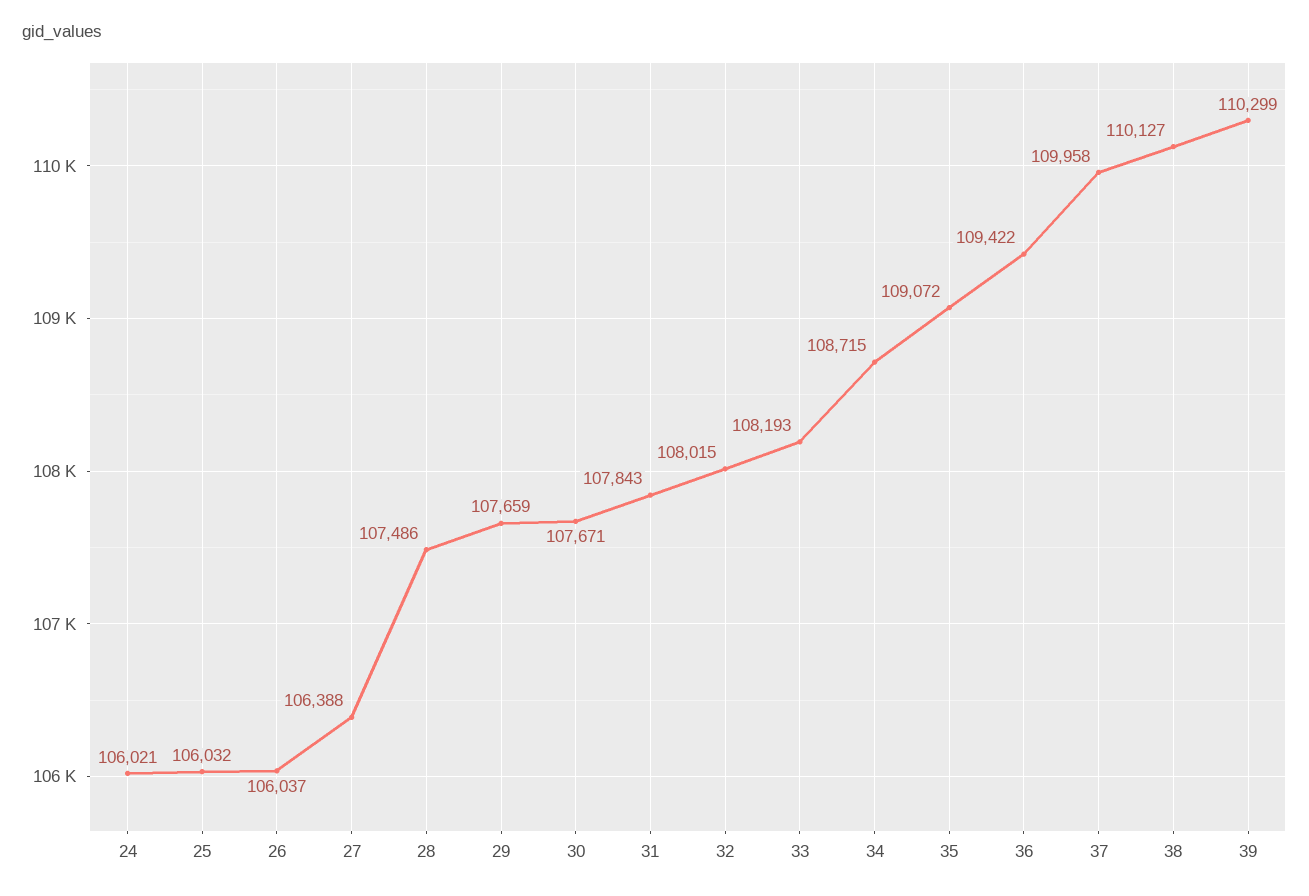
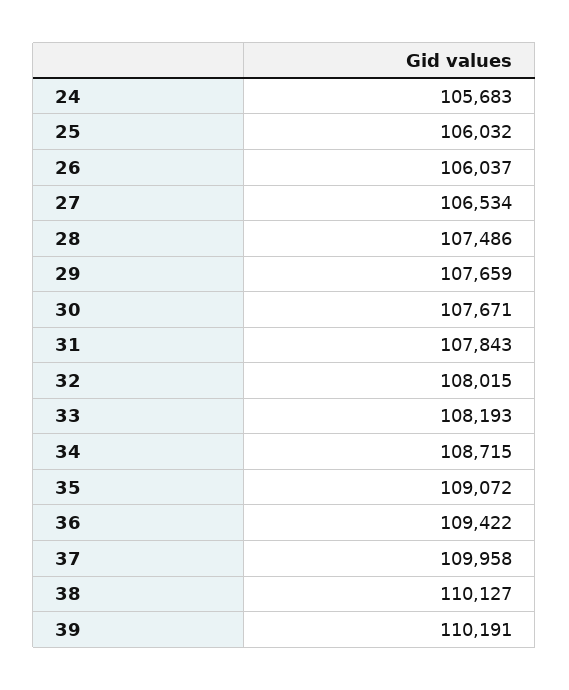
  {
-   "24": 106021,
+   "24": 105683,
    "25": 106032,
    "26": 106037,
-   "27": 106388,
+   "27": 106534,
    "28": 107486,
    "29": 107659,
    "30": 107671,
    "31": 107843,
    "32": 108015,
    "33": 108193,
    "34": 108715,
    "35": 109072,
    "36": 109422,
    "37": 109958,
    "38": 110127,
-   "39": 110299
+   "39": 110191
  }

